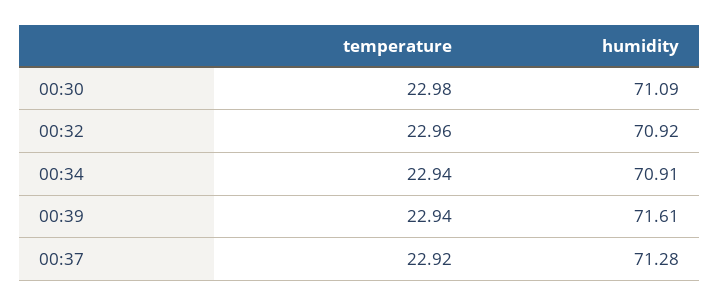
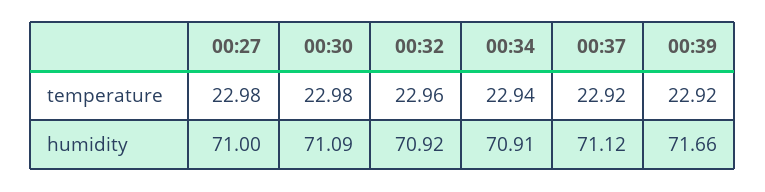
  {
    "temperature": {
      "00:30": 22.98,
      "00:32": 22.96,
      "00:34": 22.94,
-     "00:39": 22.94,
+     "00:39": 22.92,
-     "00:37": 22.92
+     "00:37": 22.92,
+     "00:27": 22.98
    },
    "humidity": {
      "00:30": 71.09,
      "00:32": 70.92,
      "00:34": 70.91,
-     "00:39": 71.61,
+     "00:39": 71.66,
-     "00:37": 71.28
+     "00:37": 71.12,
+     "00:27": 71
    }
  }

